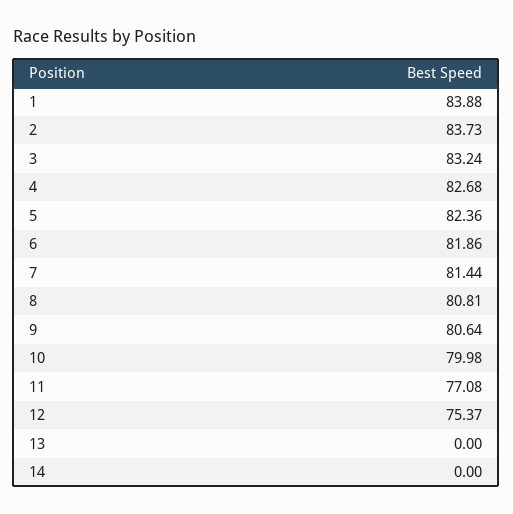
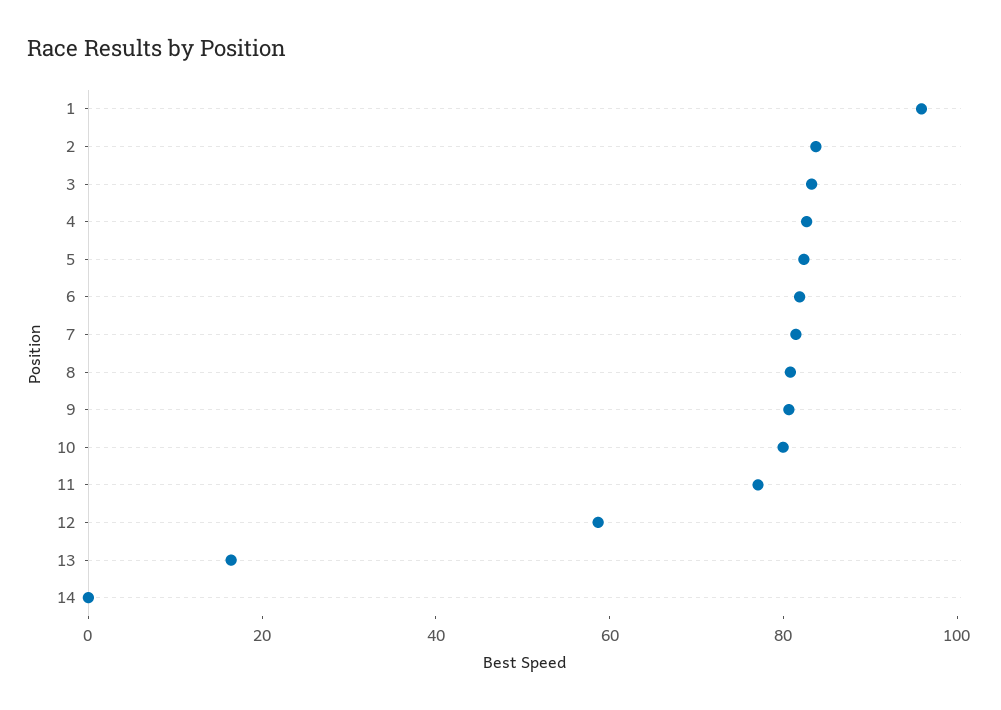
  {
-   "1": 83.88,
+   "1": 95,
    "2": 83.73,
    "3": 83.24,
    "4": 82.68,
    "5": 82.36,
    "6": 81.86,
    "7": 81.44,
    "8": 80.81,
    "9": 80.64,
    "10": 79.98,
    "11": 77.08,
-   "12": 75.37,
+   "12": 60,
-   "13": 0,
+   "13": 15,
    "14": 0
  }

